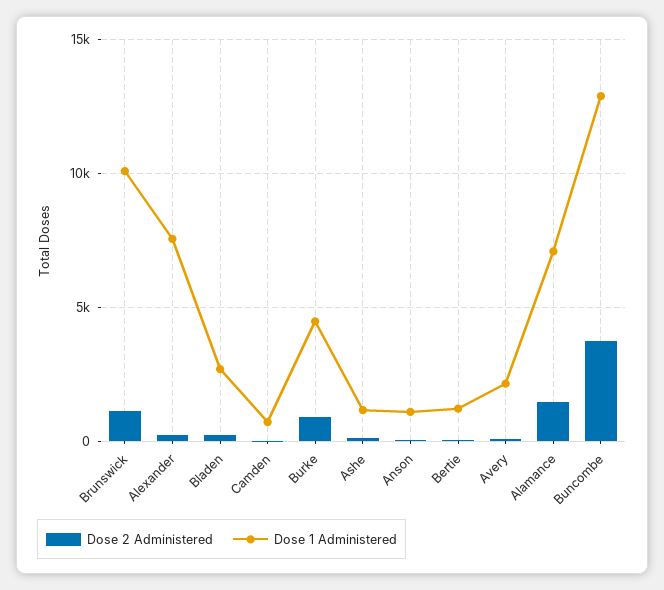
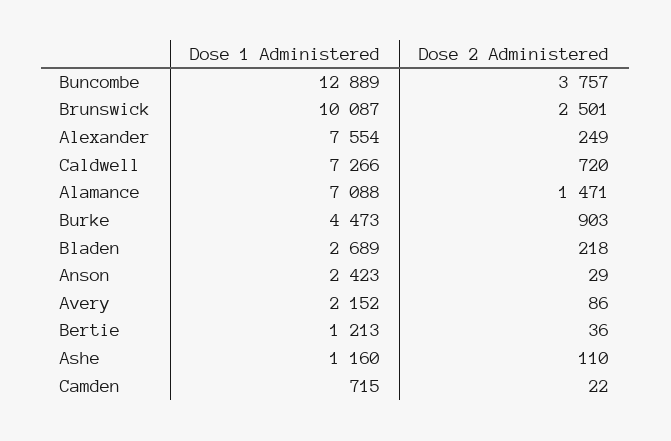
  {
    "Dose 2 Administered": {
-     "Brunswick": 1000,
+     "Brunswick": 2501,
      "Alexander": 249,
      "Bladen": 218,
      "Camden": 22,
      "Burke": 903,
      "Ashe": 110,
      "Anson": 29,
      "Bertie": 36,
      "Avery": 86,
      "Alamance": 1471,
-     "Buncombe": 3757
+     "Buncombe": 3757,
+     "Caldwell": 720
    },
    "Dose 1 Administered": {
      "Brunswick": 10087,
      "Alexander": 7554,
      "Bladen": 2689,
      "Camden": 715,
      "Burke": 4473,
      "Ashe": 1160,
-     "Anson": 1000,
+     "Anson": 2423,
      "Bertie": 1213,
      "Avery": 2152,
      "Alamance": 7088,
-     "Buncombe": 12889
+     "Buncombe": 12889,
+     "Caldwell": 7266
    }
  }

